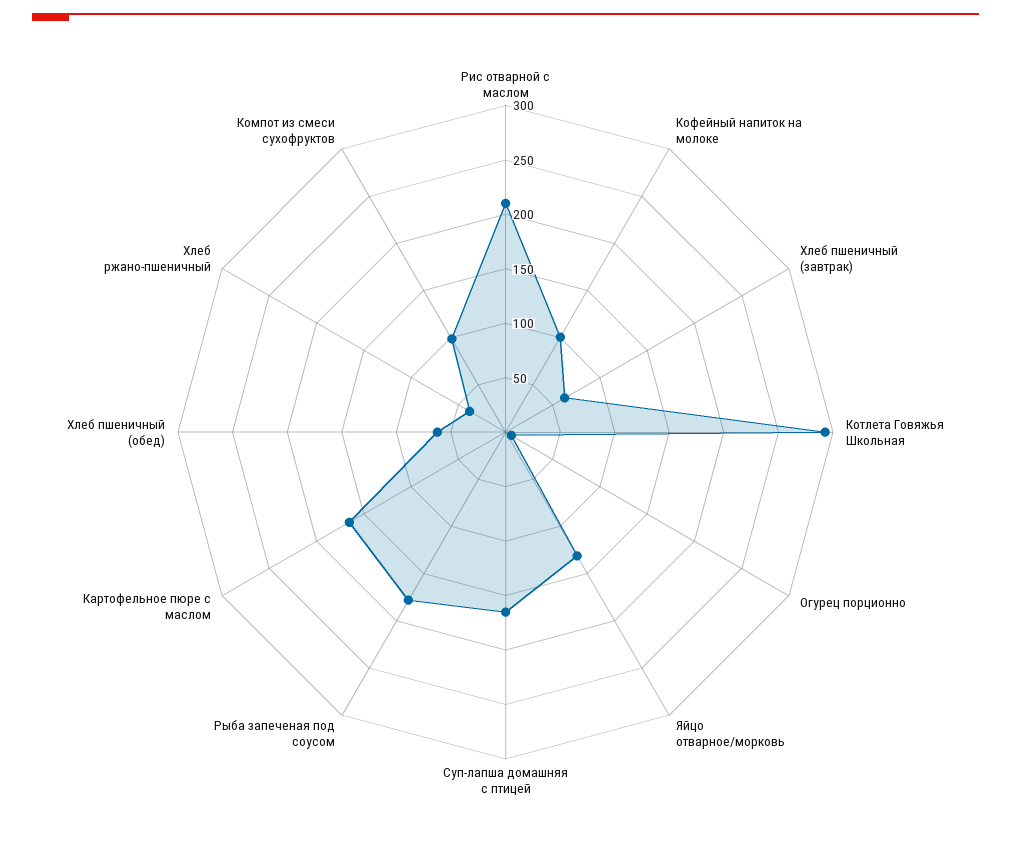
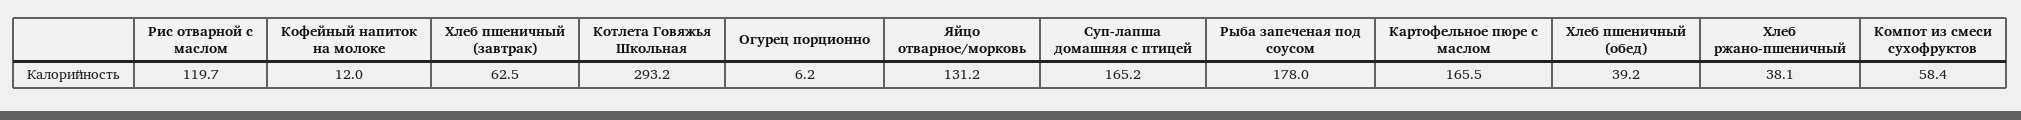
  {
-   "Рис отварной с маслом": 210,
+   "Рис отварной с маслом": 119.7,
-   "Кофейный напиток на молоке": 100,
+   "Кофейный напиток на молоке": 12,
    "Хлеб пшеничный (завтрак)": 62.5,
    "Котлета Говяжья Школьная": 293.2,
    "Огурец порционно": 6.2,
    "Яйцо отварное/морковь": 131.2,
    "Суп-лапша домашняя с птицей": 165.2,
    "Рыба запеченая под соусом": 178,
    "Картофельное пюре с маслом": 165.5,
-   "Хлеб пшеничный (обед)": 60,
+   "Хлеб пшеничный (обед)": 39.2,
    "Хлеб ржано-пшеничный": 38.1,
-   "Компот из смеси сухофруктов": 100
+   "Компот из смеси сухофруктов": 58.4
  }

